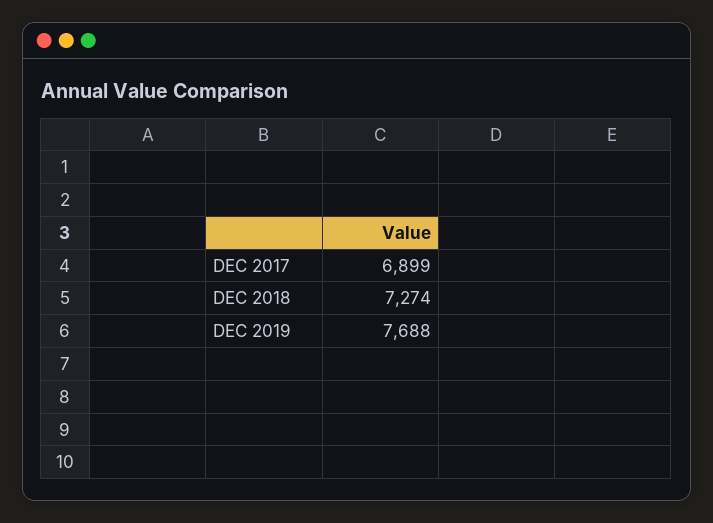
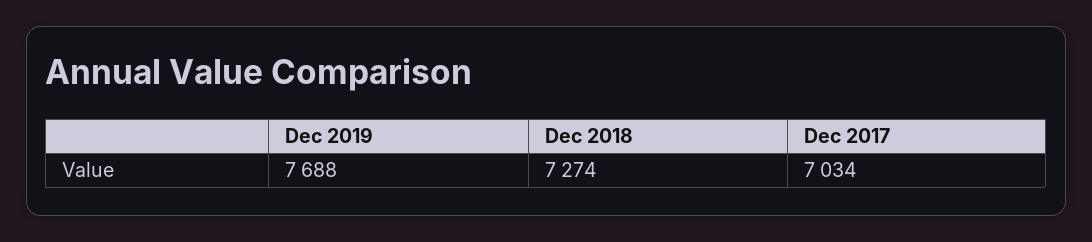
  {
-   "DEC 2017": 6899,
+   "DEC 2017": 7034,
    "DEC 2018": 7274,
    "DEC 2019": 7688
  }

